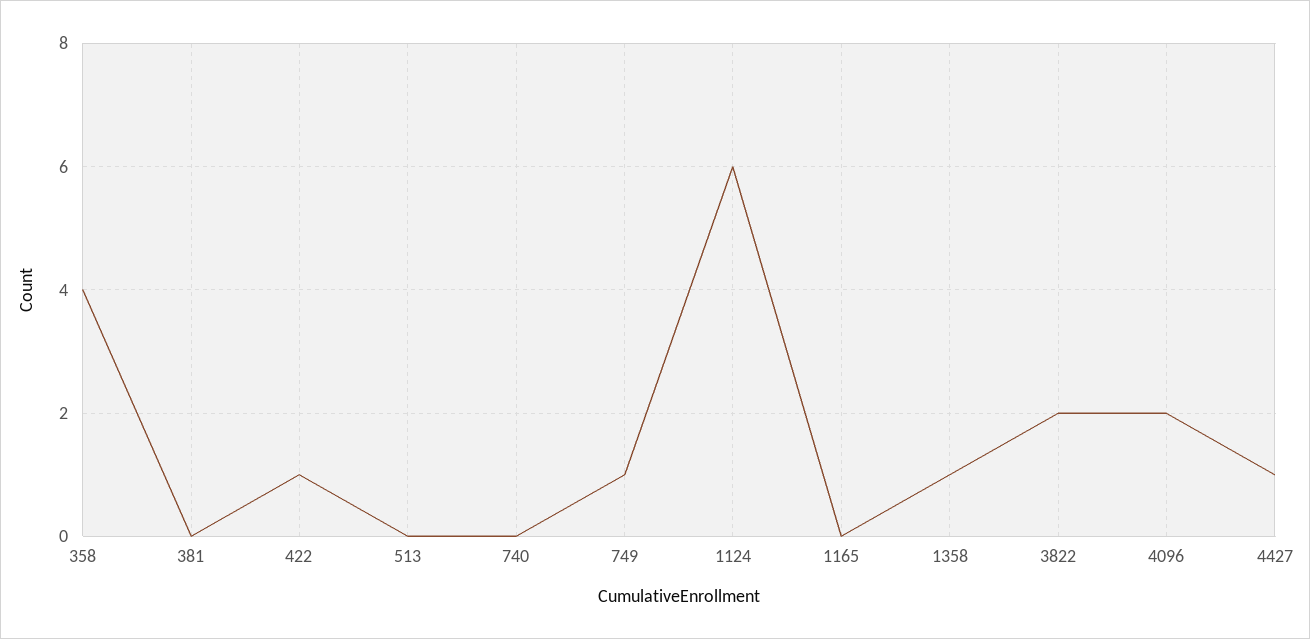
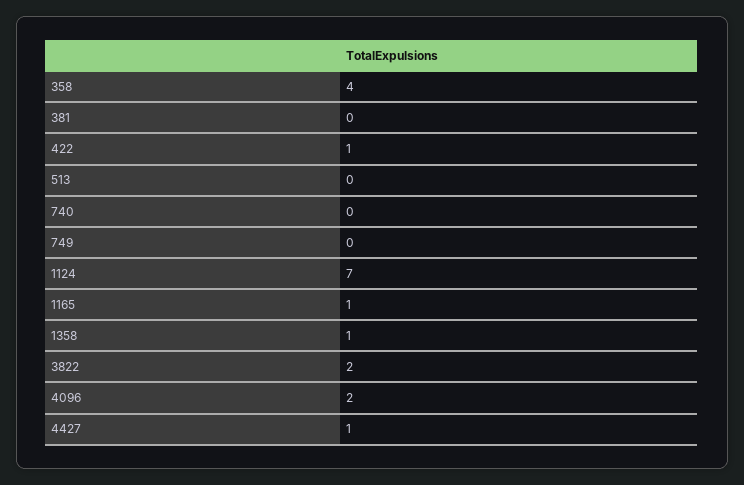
  {
    "358": 4,
    "381": 0,
    "422": 1,
    "513": 0,
    "740": 0,
-   "749": 1,
+   "749": 0,
-   "1124": 6,
+   "1124": 7,
-   "1165": 0,
+   "1165": 1,
    "1358": 1,
    "3822": 2,
    "4096": 2,
    "4427": 1
  }

